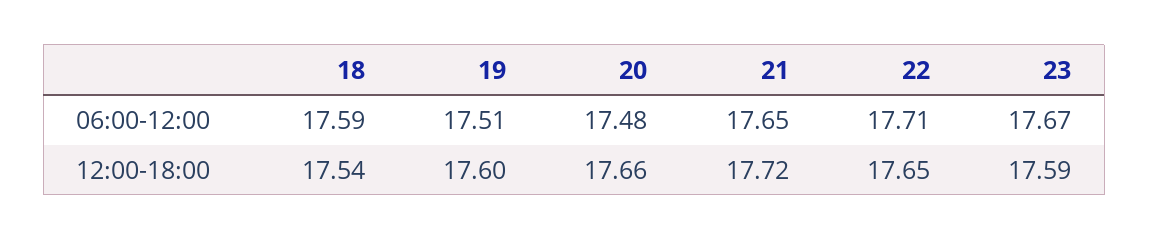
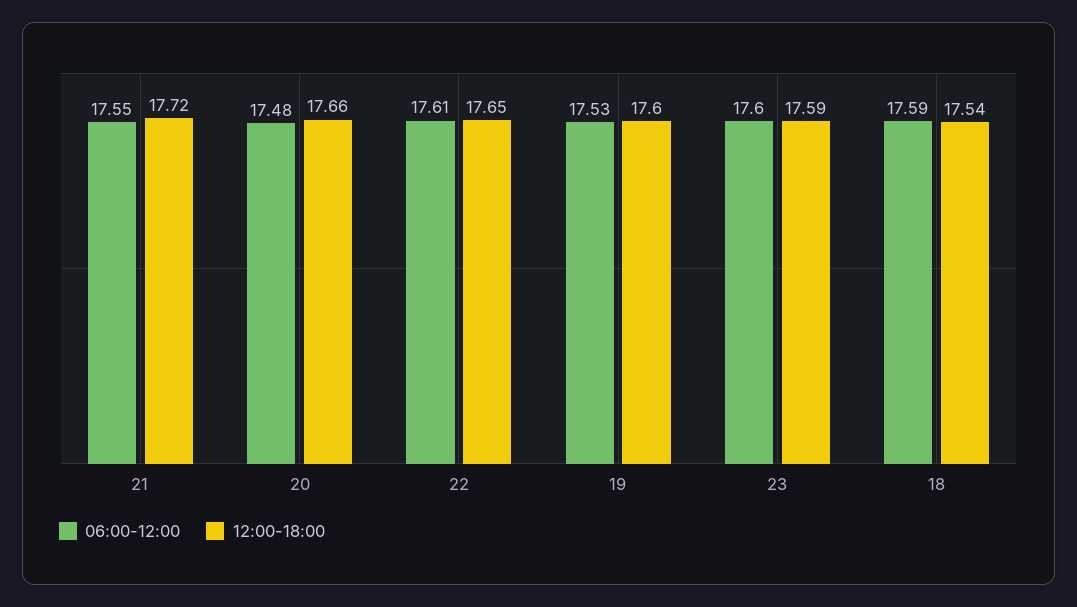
  {
    "06:00-12:00": {
      "18": 17.59,
-     "19": 17.51,
+     "19": 17.53,
      "20": 17.48,
-     "21": 17.65,
+     "21": 17.55,
-     "22": 17.71,
+     "22": 17.61,
-     "23": 17.67
+     "23": 17.6
    },
    "12:00-18:00": {
      "18": 17.54,
      "19": 17.6,
      "20": 17.66,
      "21": 17.72,
      "22": 17.65,
      "23": 17.59
    }
  }

